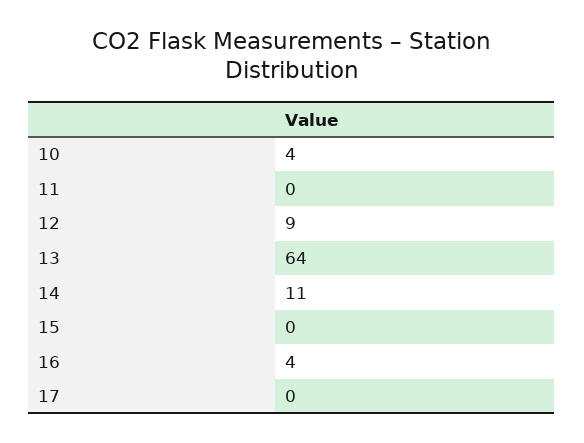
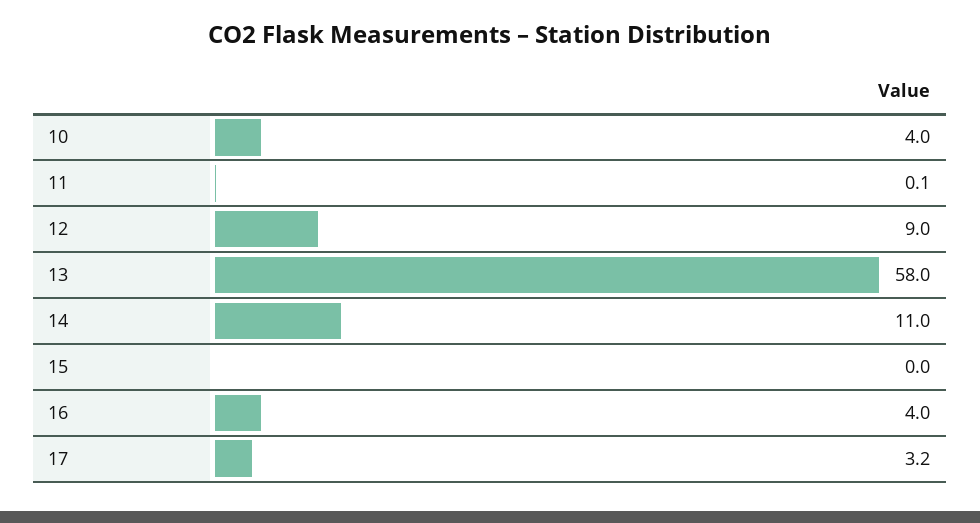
  {
    "10": 4,
    "11": 0.1,
    "12": 9,
-   "13": 64,
+   "13": 58,
    "14": 11,
    "15": 0,
    "16": 4,
-   "17": 0
+   "17": 3.2
  }

